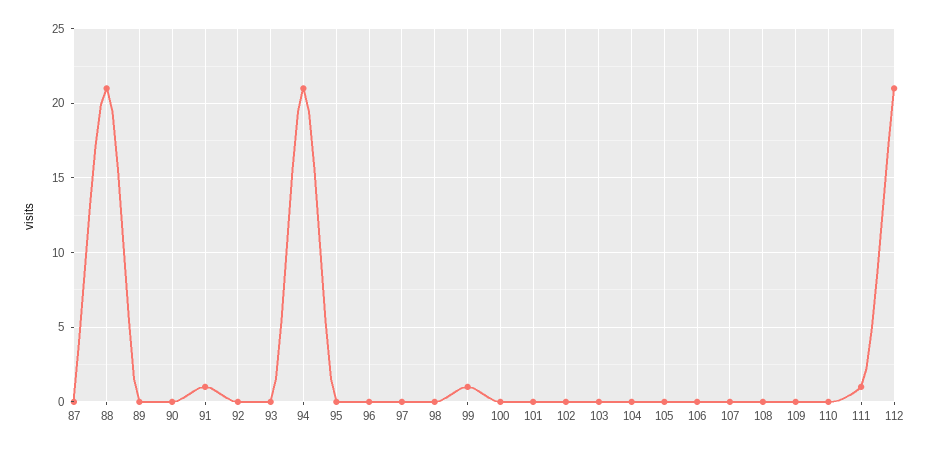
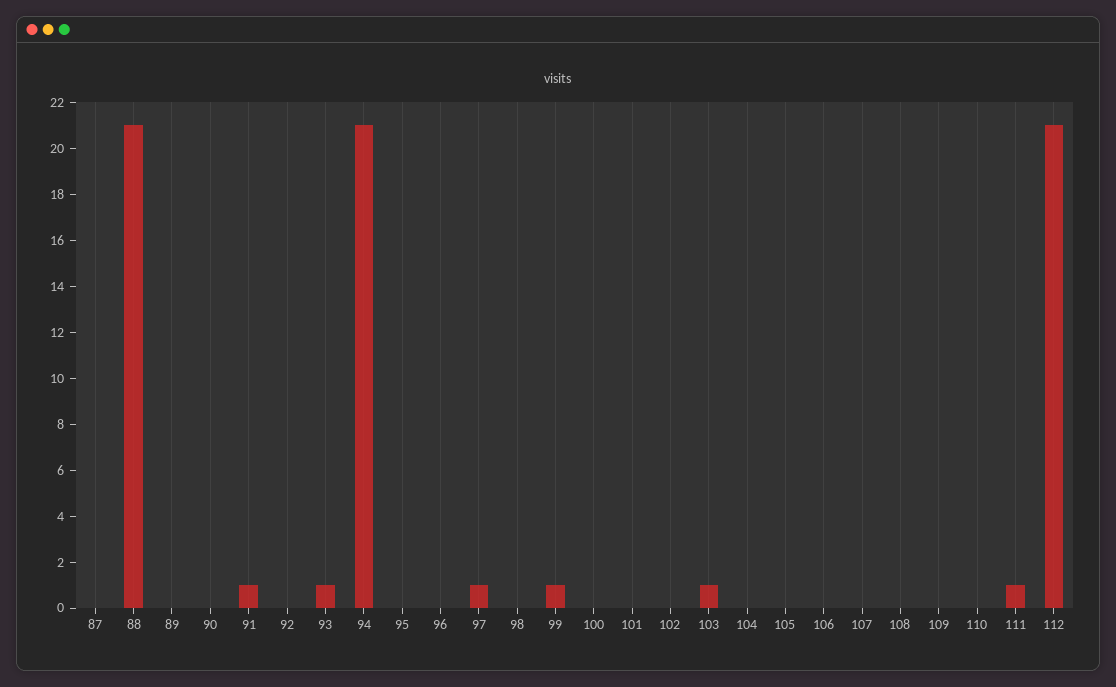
  {
    "87": 0,
    "88": 21,
    "89": 0,
    "90": 0,
    "91": 1,
    "92": 0,
-   "93": 0,
+   "93": 1,
    "94": 21,
    "95": 0,
    "96": 0,
-   "97": 0,
+   "97": 1,
    "98": 0,
    "99": 1,
    "100": 0,
    "101": 0,
    "102": 0,
-   "103": 0,
+   "103": 1,
    "104": 0,
    "105": 0,
    "106": 0,
    "107": 0,
    "108": 0,
    "109": 0,
    "110": 0,
    "111": 1,
    "112": 21
  }

